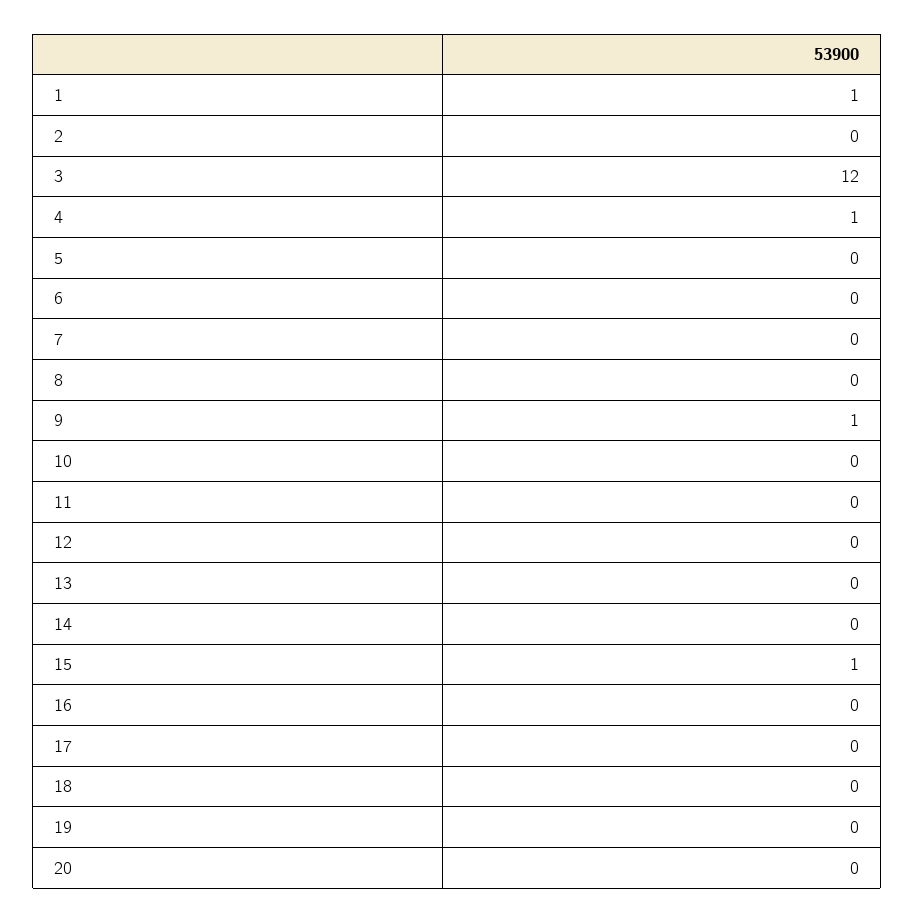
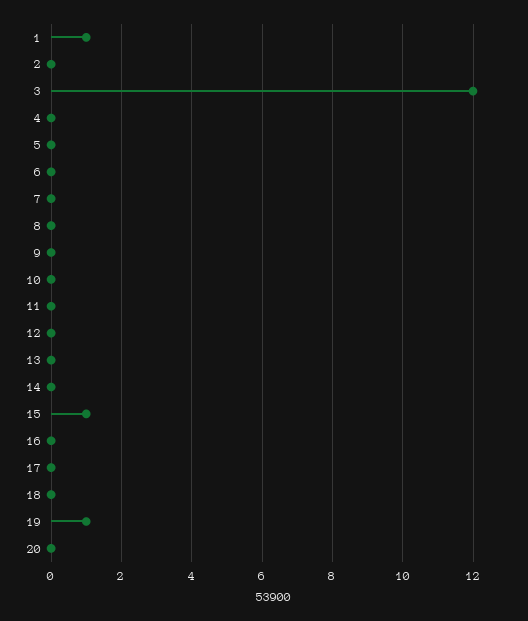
  {
    "1": 1,
    "2": 0,
    "3": 12,
-   "4": 1,
+   "4": 0,
    "5": 0,
    "6": 0,
    "7": 0,
    "8": 0,
-   "9": 1,
+   "9": 0,
    "10": 0,
    "11": 0,
    "12": 0,
    "13": 0,
    "14": 0,
    "15": 1,
    "16": 0,
    "17": 0,
    "18": 0,
-   "19": 0,
+   "19": 1,
    "20": 0
  }

